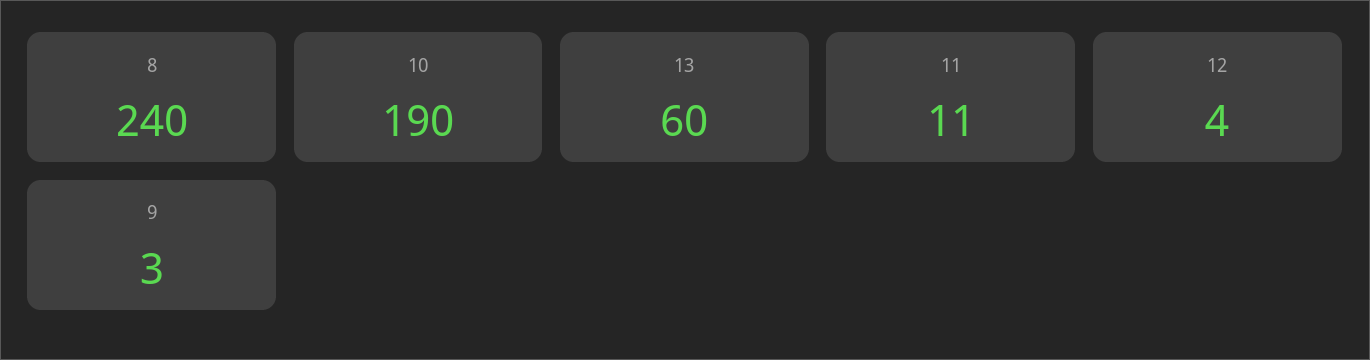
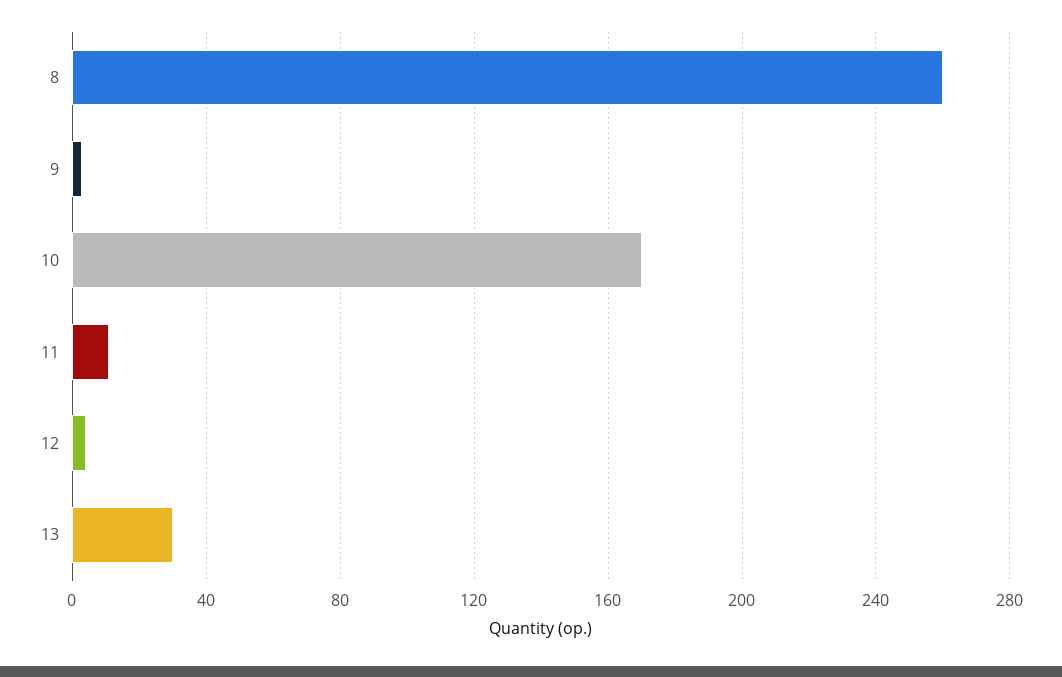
  {
-   "8": 240,
+   "8": 260,
-   "10": 190,
+   "10": 170,
-   "13": 60,
+   "13": 30,
    "11": 11,
    "12": 4,
    "9": 3
  }

